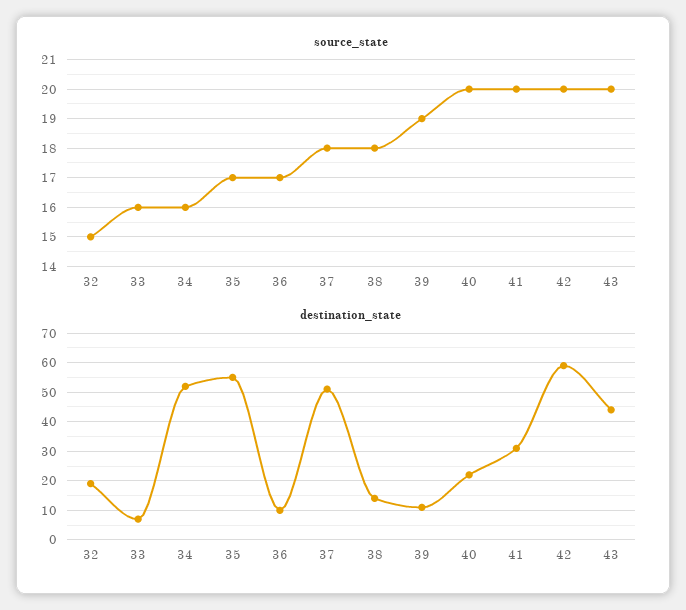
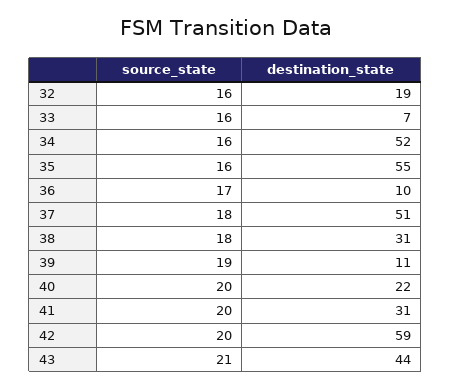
  {
    "source_state": {
-     "32": 15,
+     "32": 16,
      "33": 16,
      "34": 16,
-     "35": 17,
+     "35": 16,
      "36": 17,
      "37": 18,
      "38": 18,
      "39": 19,
      "40": 20,
      "41": 20,
      "42": 20,
-     "43": 20
+     "43": 21
    },
    "destination_state": {
      "32": 19,
      "33": 7,
      "34": 52,
      "35": 55,
      "36": 10,
      "37": 51,
-     "38": 15,
+     "38": 31,
      "39": 11,
      "40": 22,
      "41": 31,
      "42": 59,
      "43": 44
    }
  }

